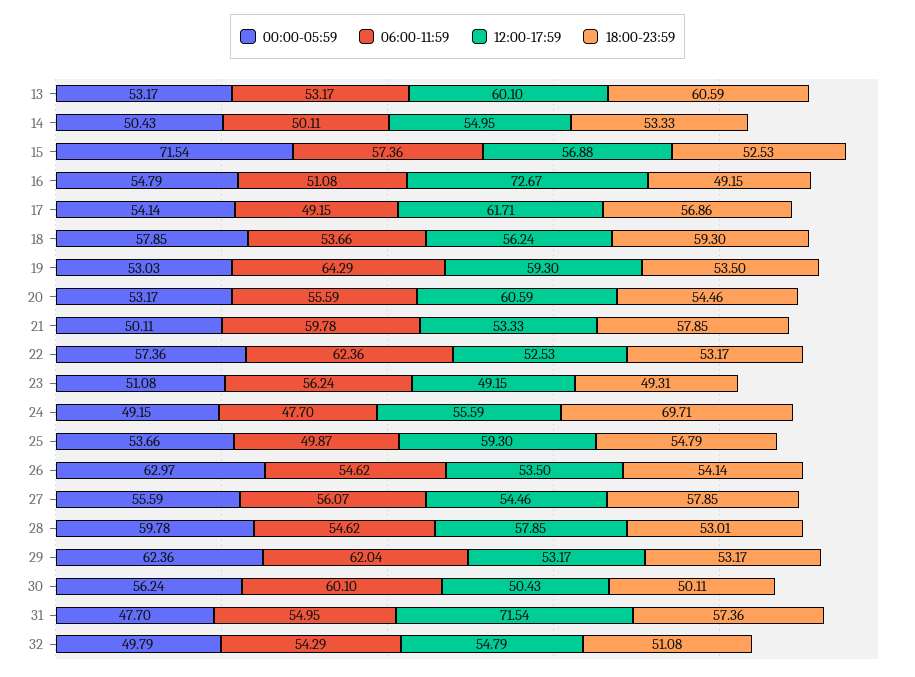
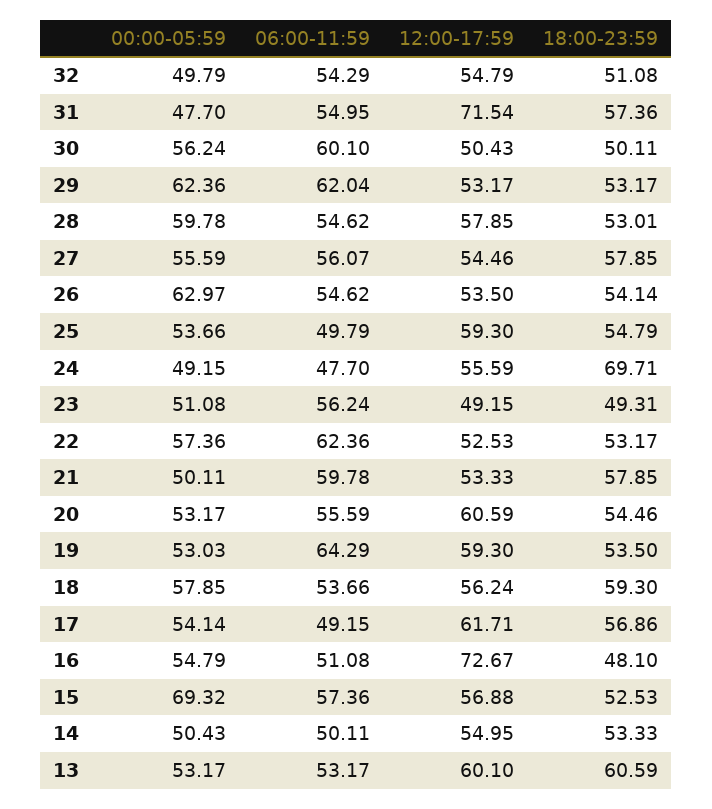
  {
    "00:00-05:59": {
      "13": 53.17,
      "14": 50.43,
-     "15": 71.54,
+     "15": 69.32,
      "16": 54.79,
      "17": 54.14,
      "18": 57.85,
      "19": 53.03,
      "20": 53.17,
      "21": 50.11,
      "22": 57.36,
      "23": 51.08,
      "24": 49.15,
      "25": 53.66,
      "26": 62.97,
      "27": 55.59,
      "28": 59.78,
      "29": 62.36,
      "30": 56.24,
      "31": 47.7,
      "32": 49.79
    },
    "06:00-11:59": {
      "13": 53.17,
      "14": 50.11,
      "15": 57.36,
      "16": 51.08,
      "17": 49.15,
      "18": 53.66,
      "19": 64.29,
      "20": 55.59,
      "21": 59.78,
      "22": 62.36,
      "23": 56.24,
      "24": 47.7,
-     "25": 49.87,
+     "25": 49.79,
      "26": 54.62,
      "27": 56.07,
      "28": 54.62,
      "29": 62.04,
      "30": 60.1,
      "31": 54.95,
      "32": 54.29
    },
    "12:00-17:59": {
      "13": 60.1,
      "14": 54.95,
      "15": 56.88,
      "16": 72.67,
      "17": 61.71,
      "18": 56.24,
      "19": 59.3,
      "20": 60.59,
      "21": 53.33,
      "22": 52.53,
      "23": 49.15,
      "24": 55.59,
      "25": 59.3,
      "26": 53.5,
      "27": 54.46,
      "28": 57.85,
      "29": 53.17,
      "30": 50.43,
      "31": 71.54,
      "32": 54.79
    },
    "18:00-23:59": {
      "13": 60.59,
      "14": 53.33,
      "15": 52.53,
-     "16": 49.15,
+     "16": 48.1,
      "17": 56.86,
      "18": 59.3,
      "19": 53.5,
      "20": 54.46,
      "21": 57.85,
      "22": 53.17,
      "23": 49.31,
      "24": 69.71,
      "25": 54.79,
      "26": 54.14,
      "27": 57.85,
      "28": 53.01,
      "29": 53.17,
      "30": 50.11,
      "31": 57.36,
      "32": 51.08
    }
  }

